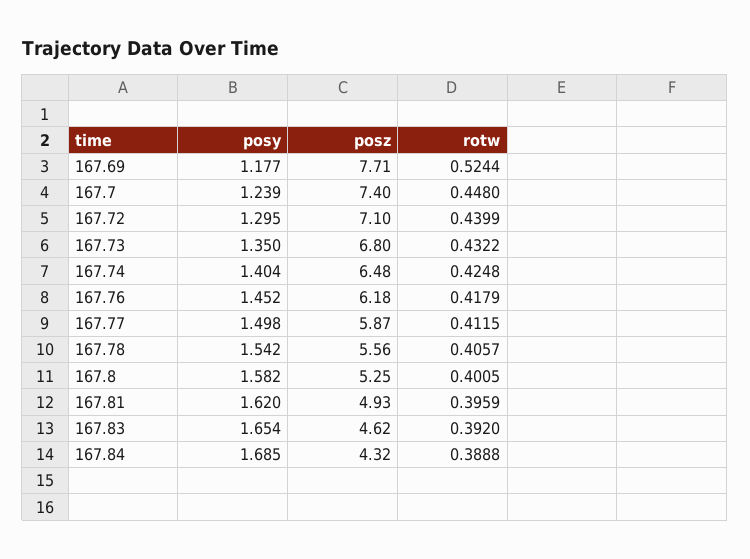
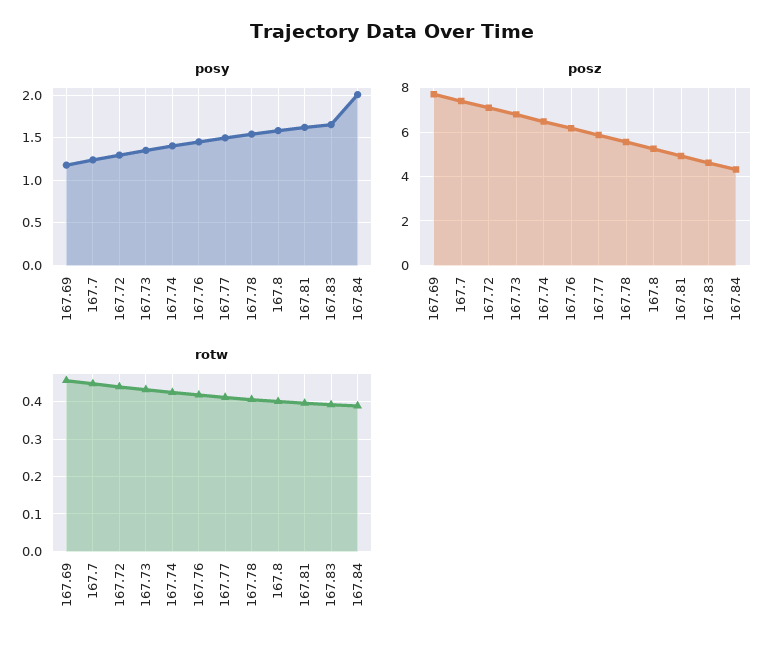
  {
    "posy": {
      "167.69": 1.177,
      "167.7": 1.239,
      "167.72": 1.295,
      "167.73": 1.35,
      "167.74": 1.404,
      "167.76": 1.452,
      "167.77": 1.498,
      "167.78": 1.542,
      "167.8": 1.582,
      "167.81": 1.62,
      "167.83": 1.654,
-     "167.84": 1.685
+     "167.84": 2
    },
    "posz": {
      "167.69": 7.71,
      "167.7": 7.4,
      "167.72": 7.1,
      "167.73": 6.8,
      "167.74": 6.48,
      "167.76": 6.18,
      "167.77": 5.87,
      "167.78": 5.56,
      "167.8": 5.25,
      "167.81": 4.93,
      "167.83": 4.62,
      "167.84": 4.32
    },
    "rotw": {
-     "167.69": 0.5244,
+     "167.69": 0.46,
      "167.7": 0.448,
      "167.72": 0.4399,
      "167.73": 0.4322,
      "167.74": 0.4248,
      "167.76": 0.4179,
      "167.77": 0.4115,
      "167.78": 0.4057,
      "167.8": 0.4005,
      "167.81": 0.3959,
      "167.83": 0.392,
      "167.84": 0.3888
    }
  }

